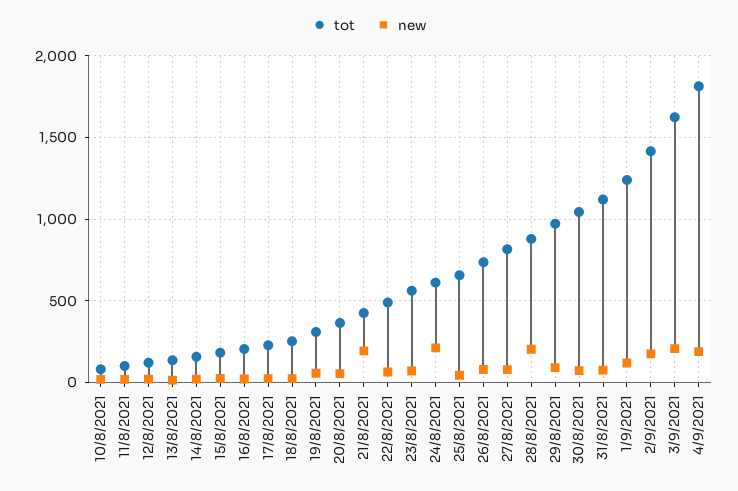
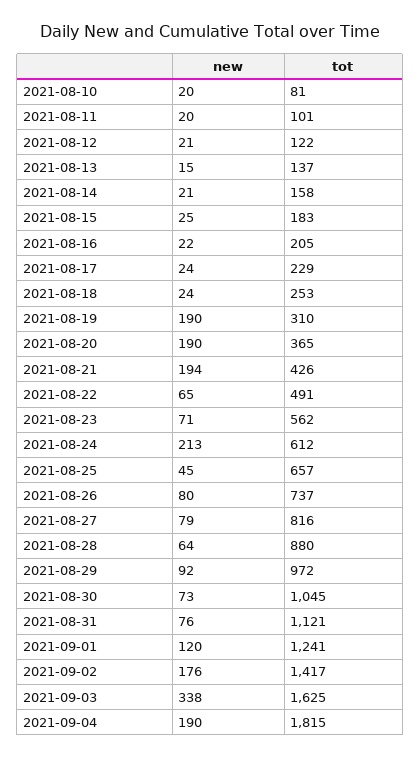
  {
    "tot": {
      "10/8/2021": 81,
      "11/8/2021": 101,
      "12/8/2021": 122,
      "13/8/2021": 137,
      "14/8/2021": 158,
      "15/8/2021": 183,
      "16/8/2021": 205,
      "17/8/2021": 229,
      "18/8/2021": 253,
      "19/8/2021": 310,
      "20/8/2021": 365,
      "21/8/2021": 426,
      "22/8/2021": 491,
      "23/8/2021": 562,
      "24/8/2021": 612,
      "25/8/2021": 657,
      "26/8/2021": 737,
      "27/8/2021": 816,
      "28/8/2021": 880,
      "29/8/2021": 972,
      "30/8/2021": 1045,
      "31/8/2021": 1121,
      "1/9/2021": 1241,
      "2/9/2021": 1417,
      "3/9/2021": 1625,
      "4/9/2021": 1815
    },
    "new": {
      "10/8/2021": 20,
      "11/8/2021": 20,
      "12/8/2021": 21,
      "13/8/2021": 15,
      "14/8/2021": 21,
      "15/8/2021": 25,
      "16/8/2021": 22,
      "17/8/2021": 24,
      "18/8/2021": 24,
-     "19/8/2021": 50,
+     "19/8/2021": 190,
-     "20/8/2021": 50,
+     "20/8/2021": 190,
      "21/8/2021": 194,
      "22/8/2021": 65,
      "23/8/2021": 71,
      "24/8/2021": 213,
      "25/8/2021": 45,
      "26/8/2021": 80,
      "27/8/2021": 79,
-     "28/8/2021": 200,
+     "28/8/2021": 64,
      "29/8/2021": 92,
      "30/8/2021": 73,
      "31/8/2021": 76,
      "1/9/2021": 120,
      "2/9/2021": 176,
-     "3/9/2021": 200,
+     "3/9/2021": 338,
      "4/9/2021": 190
    }
  }

